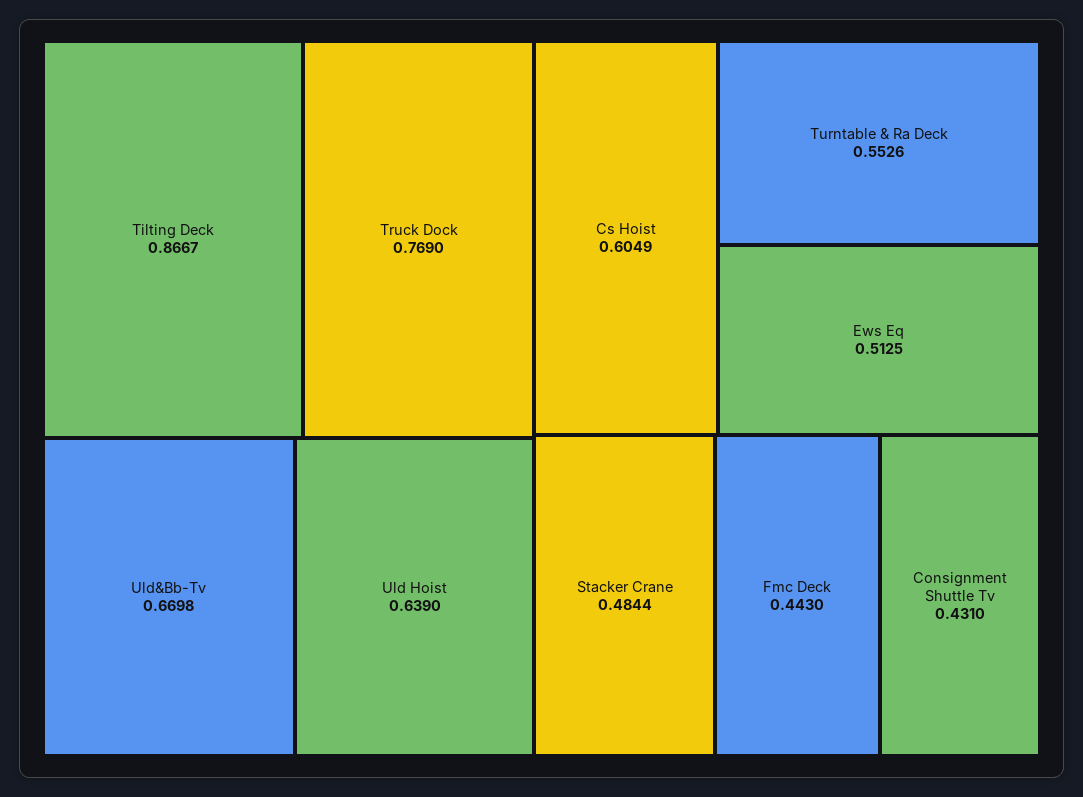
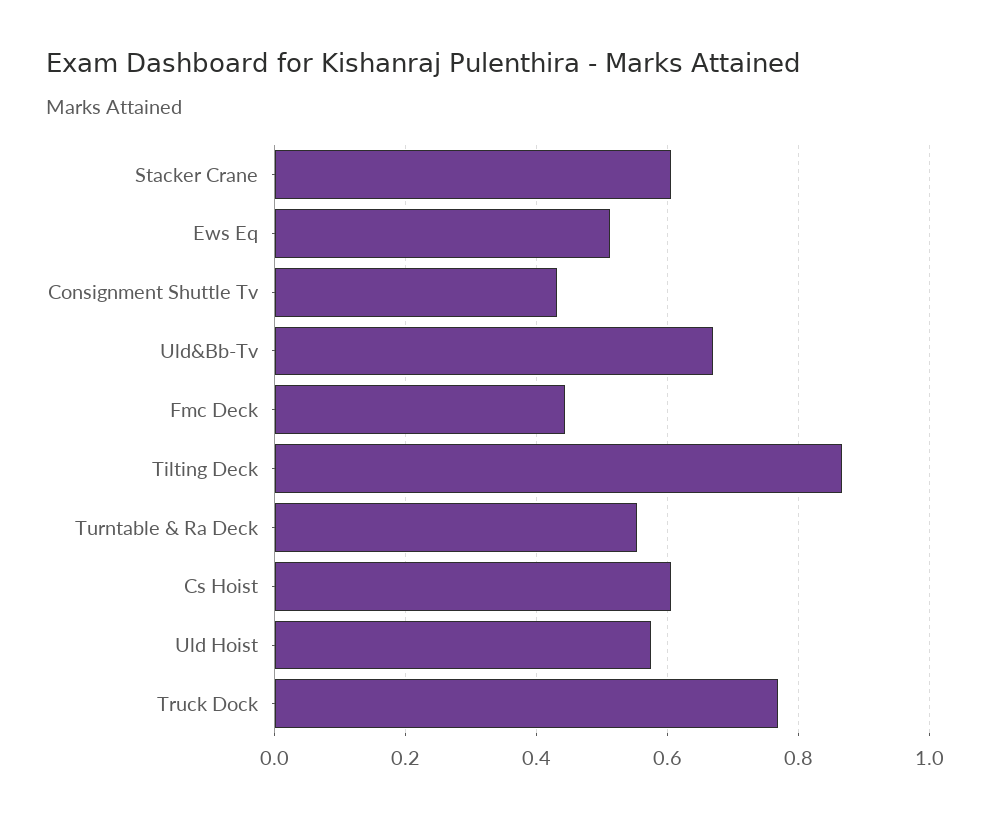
  {
    "Tilting Deck": 0.8667,
    "Truck Dock": 0.769,
    "Uld&Bb-Tv": 0.6698,
-   "Uld Hoist": 0.639,
+   "Uld Hoist": 0.58,
    "Cs Hoist": 0.6049,
    "Turntable & Ra Deck": 0.5526,
    "Ews Eq": 0.5125,
-   "Stacker Crane": 0.4844,
+   "Stacker Crane": 0.6,
    "Fmc Deck": 0.443,
    "Consignment Shuttle Tv": 0.431
  }

